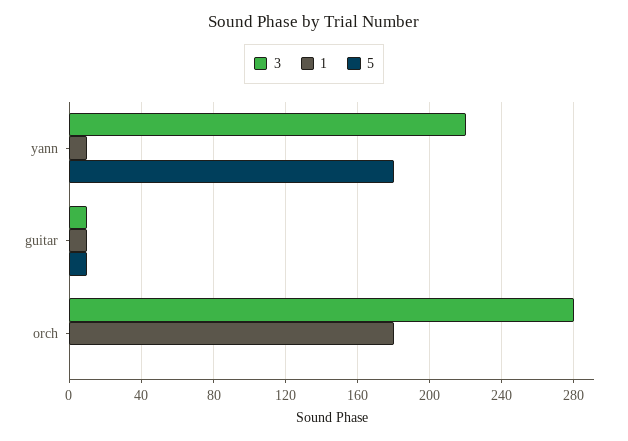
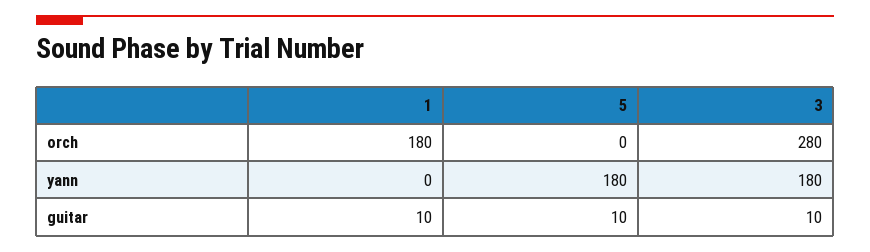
  {
    "3": {
-     "yann": 220,
+     "yann": 180,
      "guitar": 10,
      "orch": 280
    },
    "1": {
-     "yann": 10,
+     "yann": 0,
      "guitar": 10,
      "orch": 180
    },
    "5": {
      "yann": 180,
      "guitar": 10,
      "orch": 0
    }
  }

